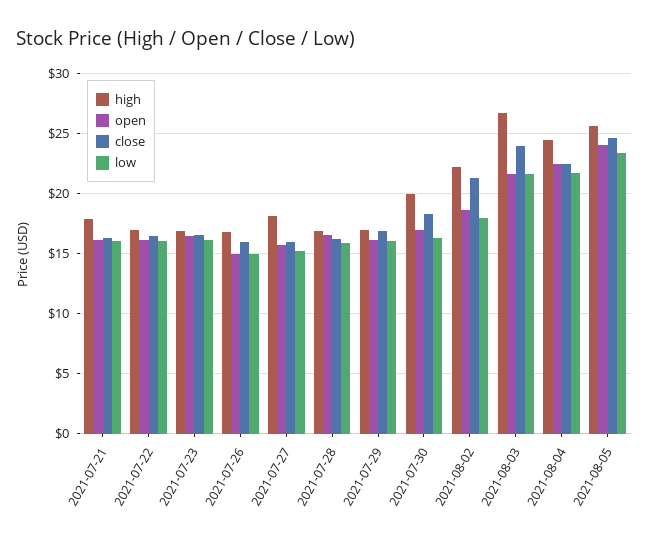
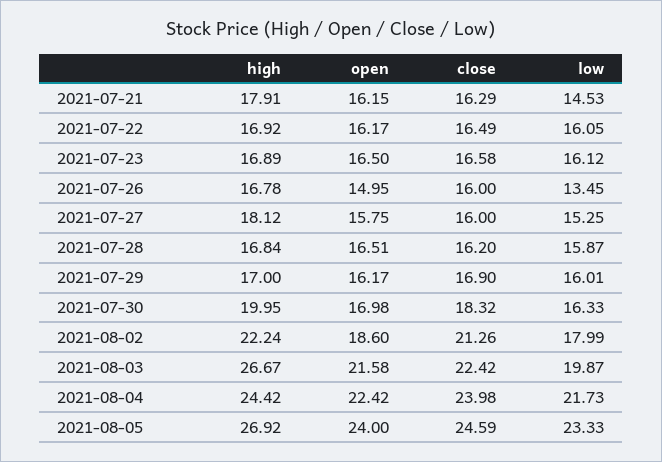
  {
    "high": {
      "2021-07-21": 17.91,
      "2021-07-22": 16.92,
      "2021-07-23": 16.89,
      "2021-07-26": 16.78,
      "2021-07-27": 18.12,
      "2021-07-28": 16.84,
      "2021-07-29": 17,
      "2021-07-30": 19.95,
      "2021-08-02": 22.24,
      "2021-08-03": 26.67,
      "2021-08-04": 24.42,
-     "2021-08-05": 25.5
+     "2021-08-05": 26.92
    },
    "open": {
      "2021-07-21": 16.15,
      "2021-07-22": 16.17,
      "2021-07-23": 16.5,
      "2021-07-26": 14.95,
      "2021-07-27": 15.75,
      "2021-07-28": 16.51,
      "2021-07-29": 16.17,
      "2021-07-30": 16.98,
      "2021-08-02": 18.6,
      "2021-08-03": 21.58,
      "2021-08-04": 22.42,
      "2021-08-05": 24
    },
    "close": {
      "2021-07-21": 16.29,
      "2021-07-22": 16.49,
      "2021-07-23": 16.58,
      "2021-07-26": 16,
      "2021-07-27": 16,
      "2021-07-28": 16.2,
      "2021-07-29": 16.9,
      "2021-07-30": 18.32,
      "2021-08-02": 21.26,
-     "2021-08-03": 24,
+     "2021-08-03": 22.42,
-     "2021-08-04": 22.5,
+     "2021-08-04": 23.98,
      "2021-08-05": 24.59
    },
    "low": {
-     "2021-07-21": 16,
+     "2021-07-21": 14.53,
      "2021-07-22": 16.05,
      "2021-07-23": 16.12,
-     "2021-07-26": 15,
+     "2021-07-26": 13.45,
      "2021-07-27": 15.25,
      "2021-07-28": 15.87,
      "2021-07-29": 16.01,
      "2021-07-30": 16.33,
      "2021-08-02": 17.99,
-     "2021-08-03": 21.5,
+     "2021-08-03": 19.87,
      "2021-08-04": 21.73,
      "2021-08-05": 23.33
    }
  }

